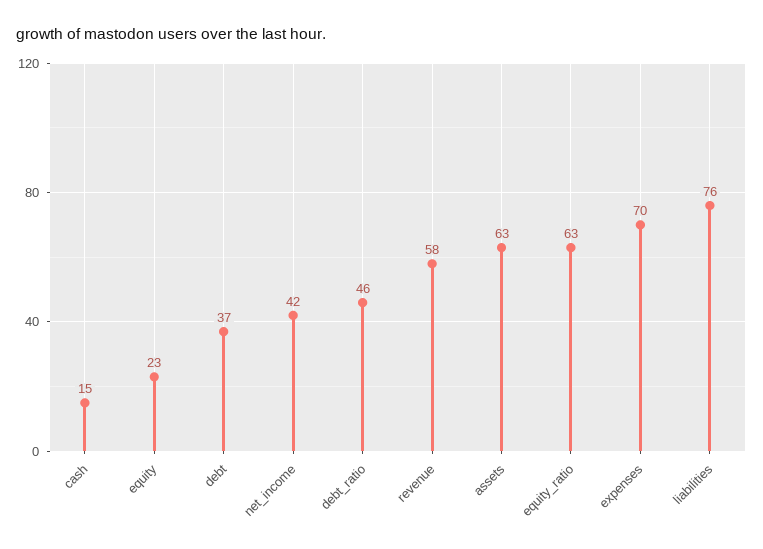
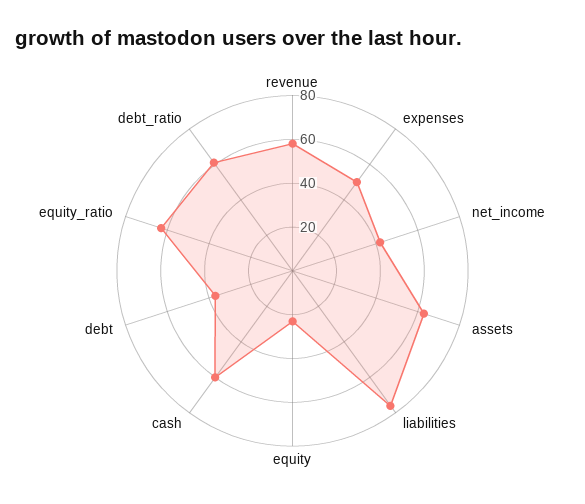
  {
-   "cash": 15,
+   "cash": 60,
    "equity": 23,
    "debt": 37,
    "net_income": 42,
-   "debt_ratio": 46,
+   "debt_ratio": 60,
    "revenue": 58,
    "assets": 63,
    "equity_ratio": 63,
-   "expenses": 70,
+   "expenses": 50,
    "liabilities": 76
  }

